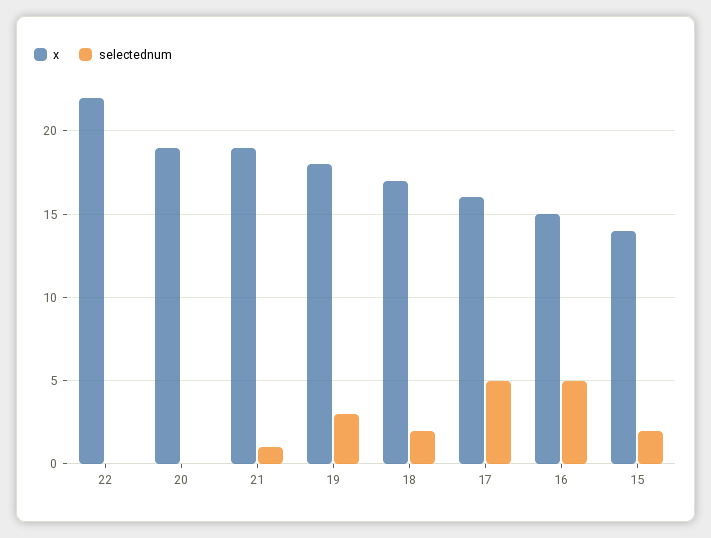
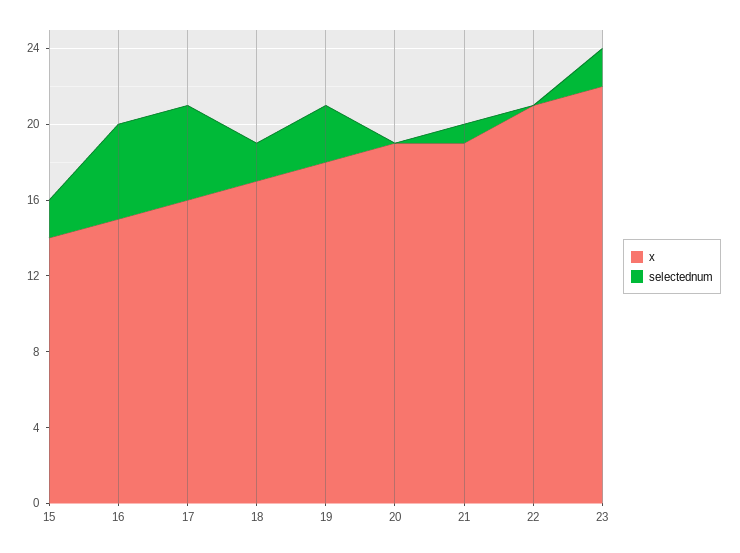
  {
    "x": {
-     "22": 22,
+     "22": 21,
      "20": 19,
      "21": 19,
      "19": 18,
      "18": 17,
      "17": 16,
      "16": 15,
-     "15": 14
+     "15": 14,
+     "23": 22
    },
    "selectednum": {
      "22": 0,
      "20": 0,
      "21": 1,
      "19": 3,
      "18": 2,
      "17": 5,
      "16": 5,
-     "15": 2
+     "15": 2,
+     "23": 2
    }
  }

